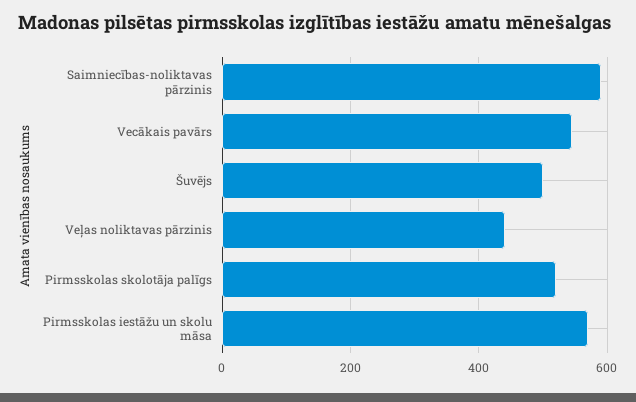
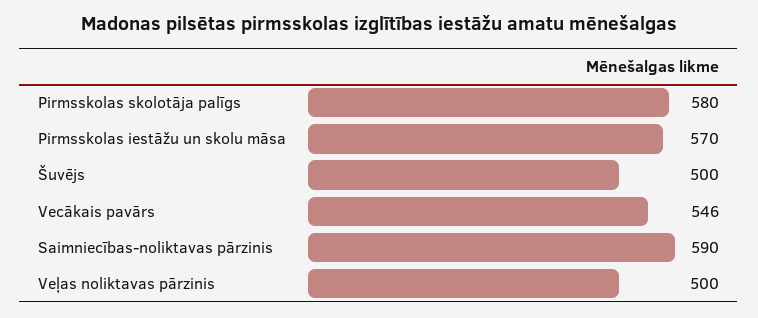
  {
    "Saimniecības-noliktavas pārzinis": 590,
    "Vecākais pavārs": 546,
    "Šuvējs": 500,
-   "Veļas noliktavas pārzinis": 440,
+   "Veļas noliktavas pārzinis": 500,
-   "Pirmsskolas skolotāja palīgs": 520,
+   "Pirmsskolas skolotāja palīgs": 580,
    "Pirmsskolas iestāžu un skolu māsa": 570
  }

